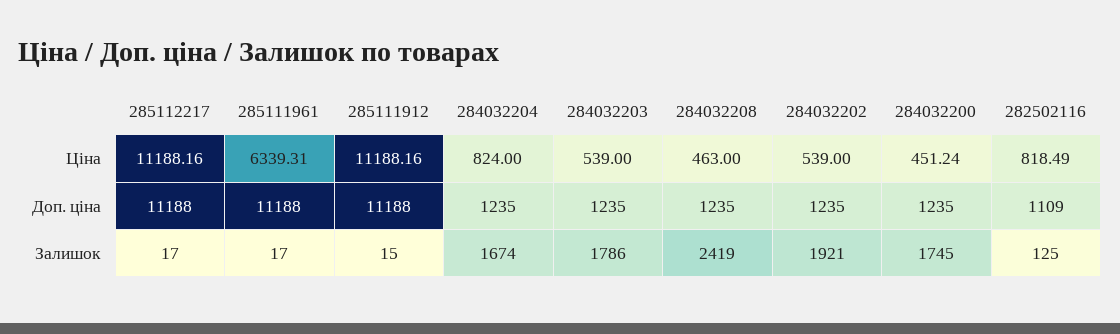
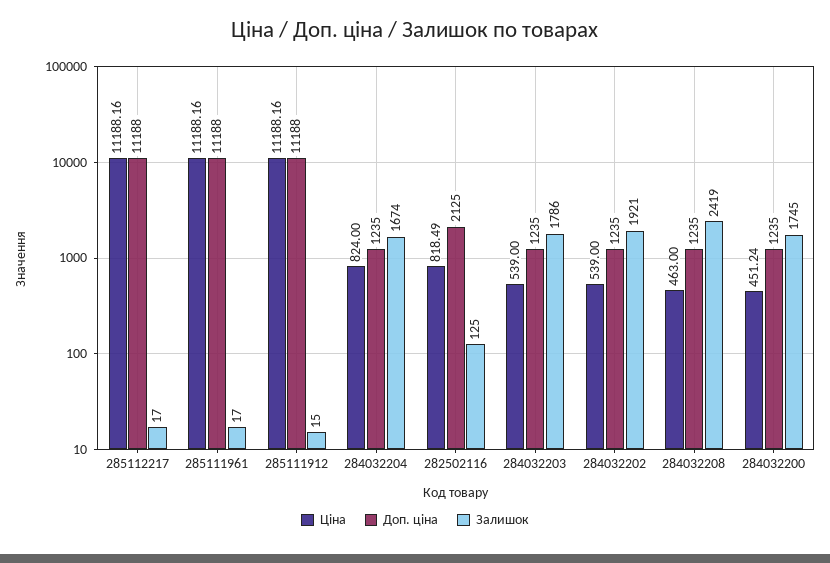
  {
    "Ціна": {
      "285112217": 11188.16,
-     "285111961": 6339.31,
+     "285111961": 11188.16,
      "285111912": 11188.16,
      "284032204": 824,
      "284032203": 539,
      "284032208": 463,
      "284032202": 539,
      "284032200": 451.24,
      "282502116": 818.49
    },
    "Доп. ціна": {
      "285112217": 11188,
      "285111961": 11188,
      "285111912": 11188,
      "284032204": 1235,
      "284032203": 1235,
      "284032208": 1235,
      "284032202": 1235,
      "284032200": 1235,
-     "282502116": 1109
+     "282502116": 2125
    },
    "Залишок": {
      "285112217": 17,
      "285111961": 17,
      "285111912": 15,
      "284032204": 1674,
      "284032203": 1786,
      "284032208": 2419,
      "284032202": 1921,
      "284032200": 1745,
      "282502116": 125
    }
  }

